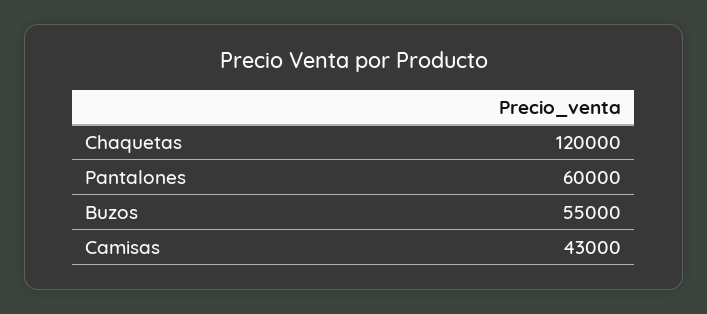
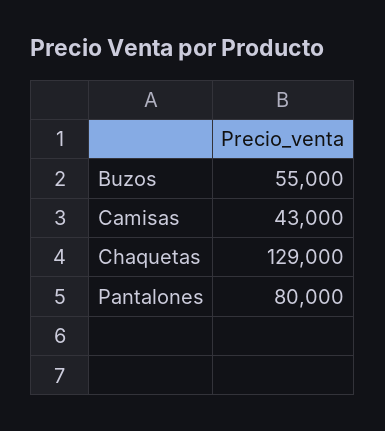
  {
-   "Chaquetas": 120000,
+   "Chaquetas": 129000,
-   "Pantalones": 60000,
+   "Pantalones": 80000,
    "Buzos": 55000,
    "Camisas": 43000
  }

